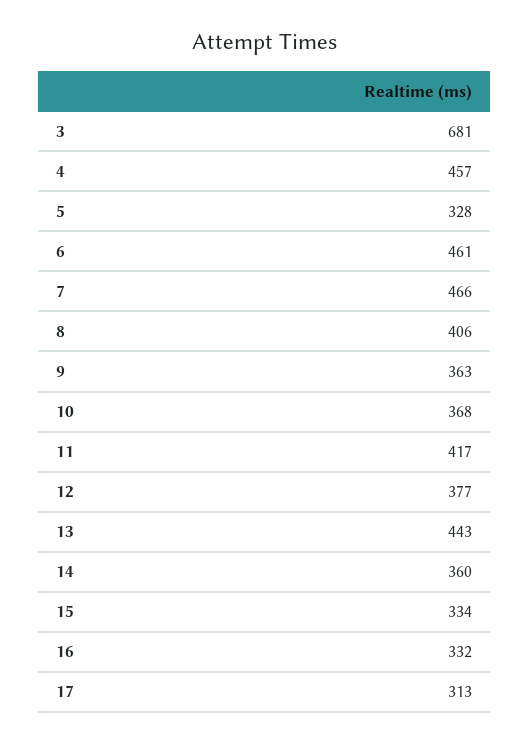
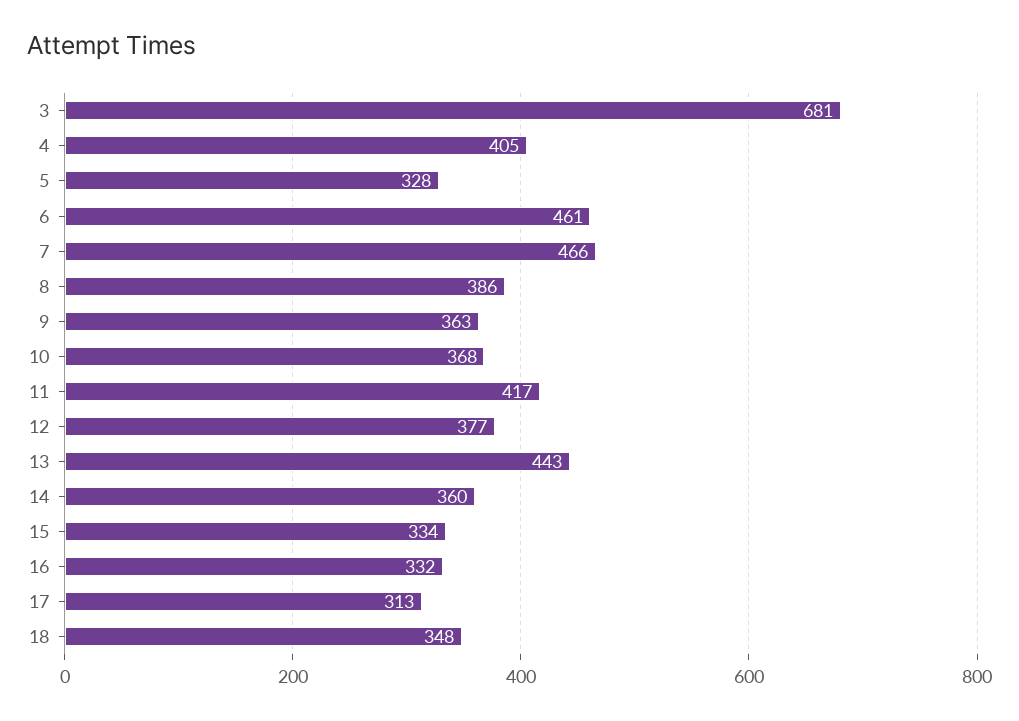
  {
    "3": 681,
-   "4": 457,
+   "4": 405,
    "5": 328,
    "6": 461,
    "7": 466,
-   "8": 406,
+   "8": 386,
    "9": 363,
    "10": 368,
    "11": 417,
    "12": 377,
    "13": 443,
    "14": 360,
    "15": 334,
    "16": 332,
-   "17": 313
+   "17": 313,
+   "18": 348
  }

